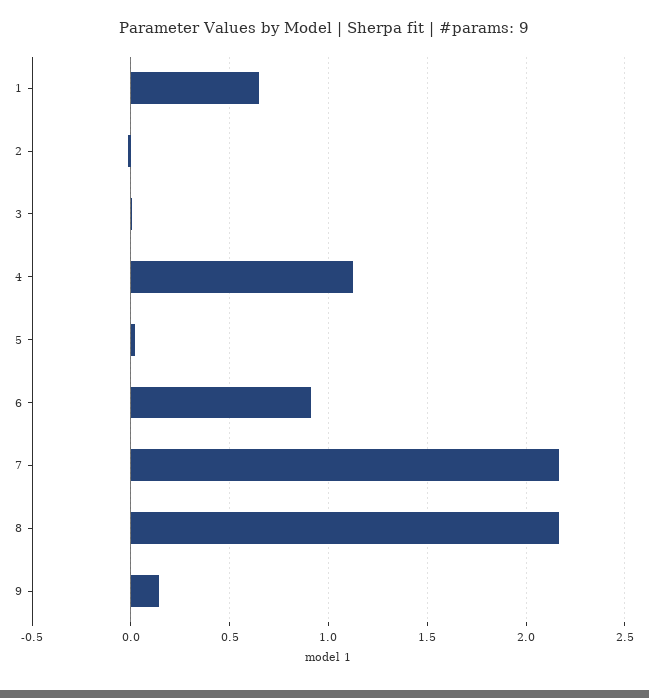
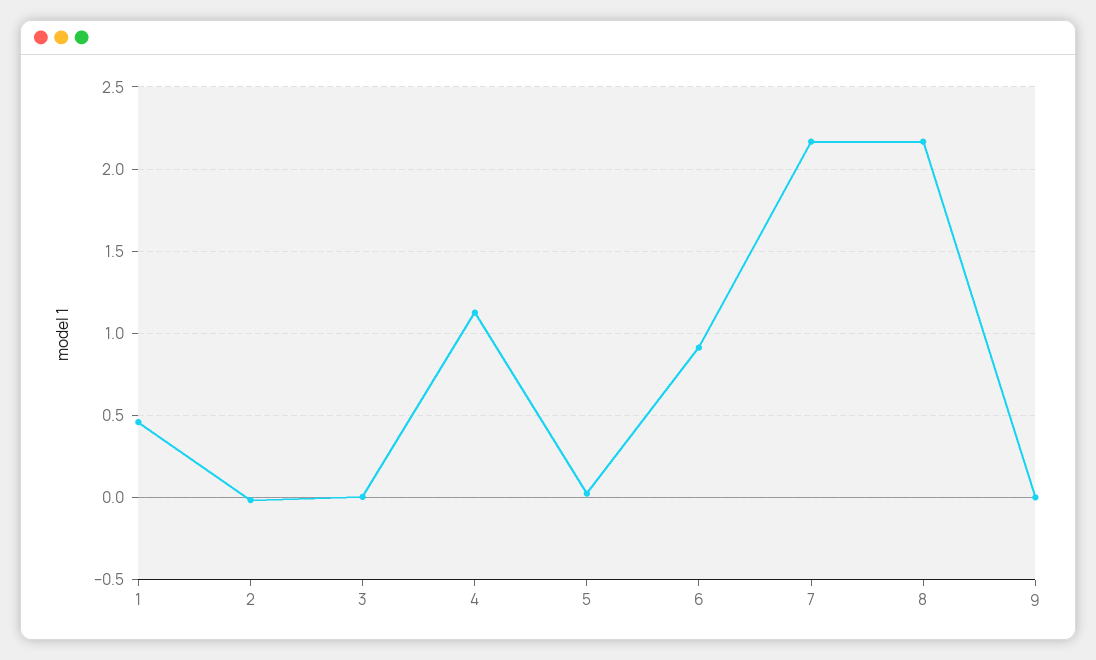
  {
-   "1": 0.65,
+   "1": 0.45,
    "2": 0,
    "3": 0,
    "4": 1.15,
    "5": 0,
    "6": 0.9,
    "7": 2.15,
    "8": 2.15,
-   "9": 0.15
+   "9": 0
  }

